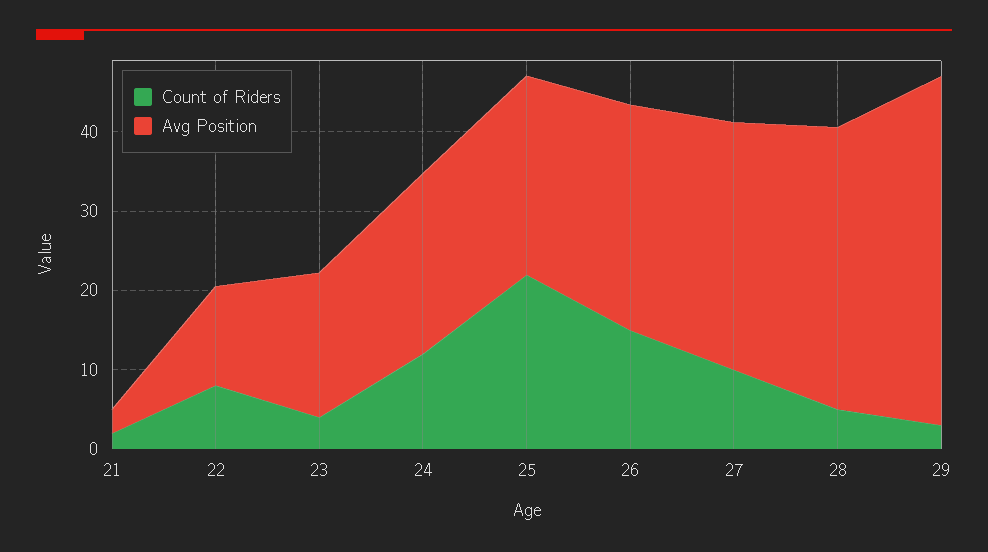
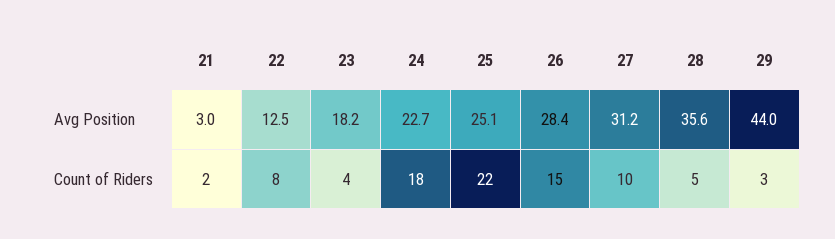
  {
    "Count of Riders": {
      "21": 2,
      "22": 8,
      "23": 4,
-     "24": 12,
+     "24": 18,
      "25": 22,
      "26": 15,
      "27": 10,
      "28": 5,
      "29": 3
    },
    "Avg Position": {
      "21": 3,
      "22": 12.5,
      "23": 18.2,
      "24": 22.7,
      "25": 25.1,
      "26": 28.4,
      "27": 31.2,
      "28": 35.6,
      "29": 44
    }
  }

